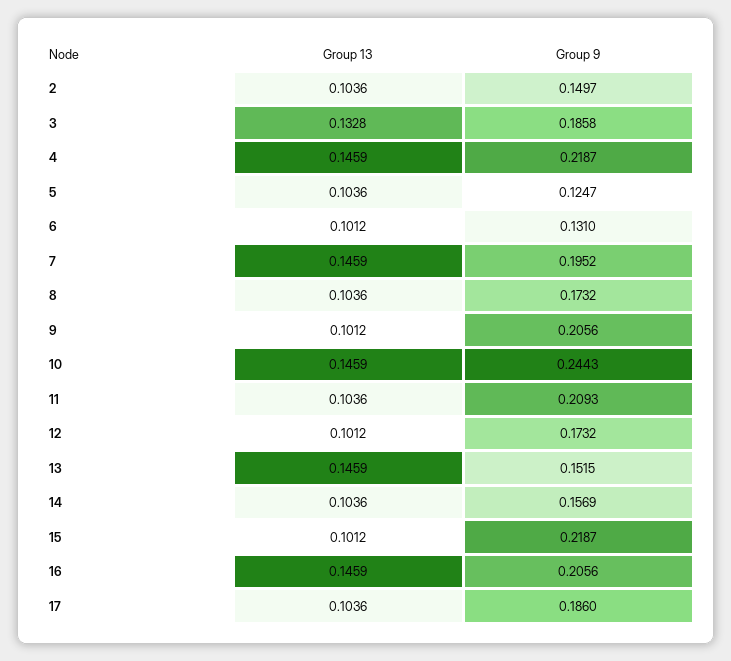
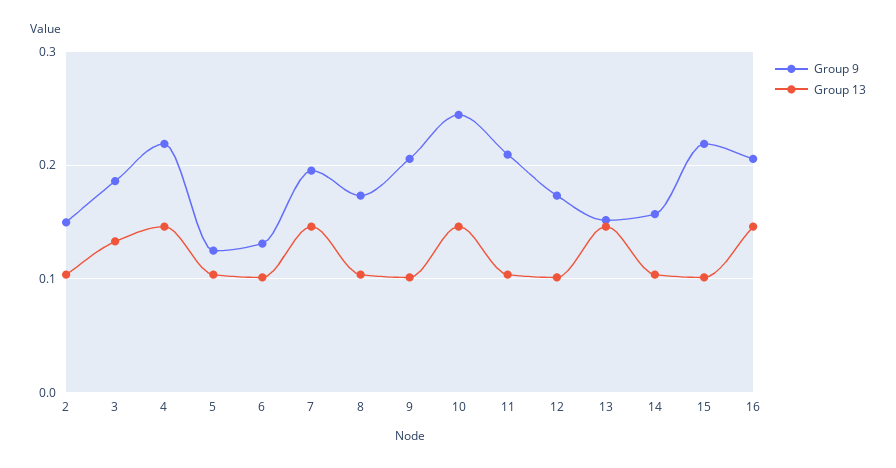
  {
    "Group 13": {
      "2": 0.1036,
      "3": 0.1328,
      "4": 0.1459,
      "5": 0.1036,
      "6": 0.1012,
      "7": 0.1459,
      "8": 0.1036,
      "9": 0.1012,
      "10": 0.1459,
      "11": 0.1036,
      "12": 0.1012,
      "13": 0.1459,
      "14": 0.1036,
      "15": 0.1012,
-     "16": 0.1459,
+     "16": 0.1459
-     "17": 0.1036
    },
    "Group 9": {
      "2": 0.1497,
      "3": 0.1858,
      "4": 0.2187,
      "5": 0.1247,
      "6": 0.131,
      "7": 0.1952,
      "8": 0.1732,
      "9": 0.2056,
      "10": 0.2443,
      "11": 0.2093,
      "12": 0.1732,
      "13": 0.1515,
      "14": 0.1569,
      "15": 0.2187,
-     "16": 0.2056,
+     "16": 0.2056
-     "17": 0.186
    }
  }

